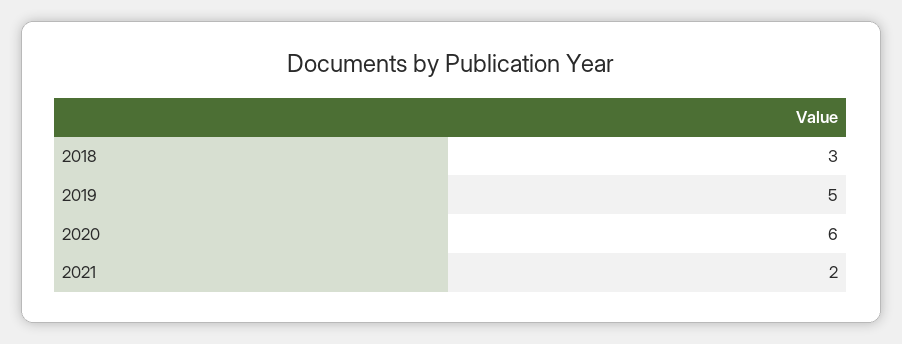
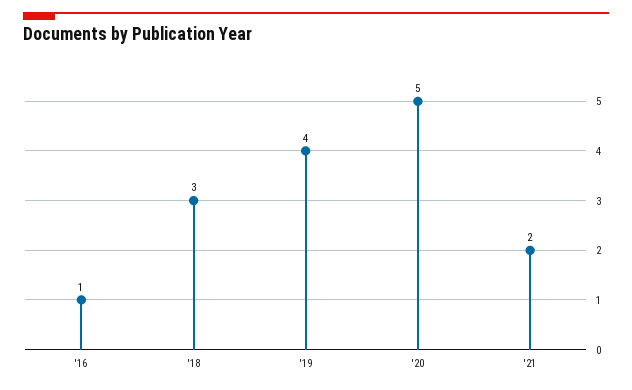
  {
    "2018": 3,
-   "2019": 5,
+   "2019": 4,
-   "2020": 6,
+   "2020": 5,
-   "2021": 2
+   "2021": 2,
+   "'16": 1
  }

